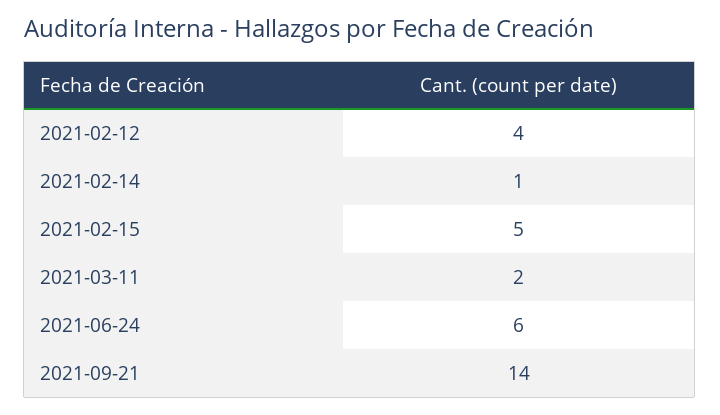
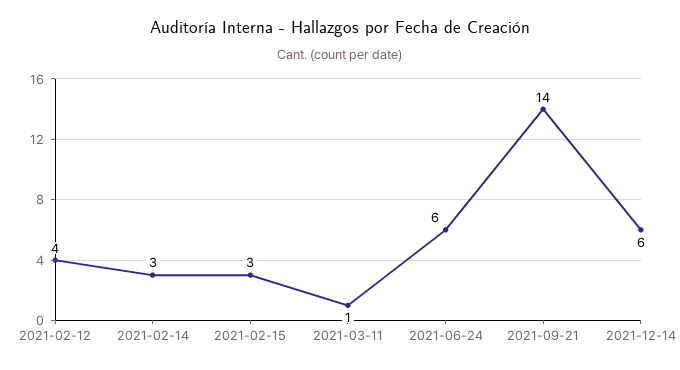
  {
    "2021-02-12": 4,
-   "2021-02-14": 1,
+   "2021-02-14": 3,
-   "2021-02-15": 5,
+   "2021-02-15": 3,
-   "2021-03-11": 2,
+   "2021-03-11": 1,
    "2021-06-24": 6,
-   "2021-09-21": 14
+   "2021-09-21": 14,
+   "2021-12-14": 6
  }

